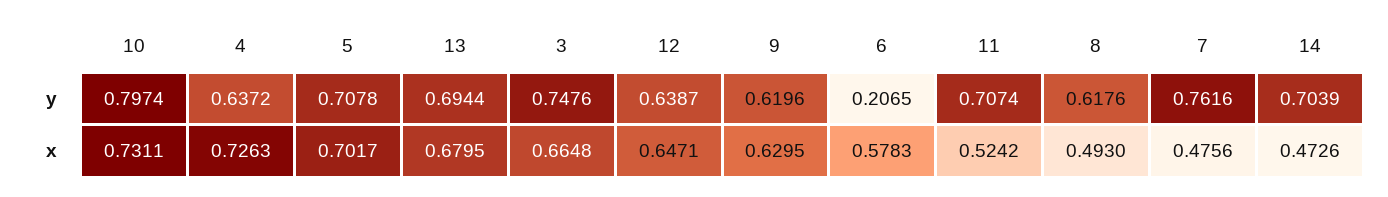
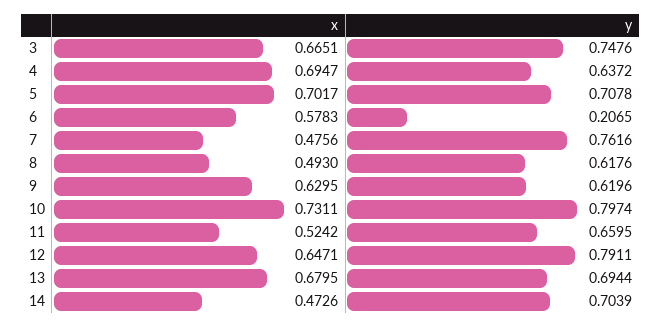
  {
    "10": {
      "y": 0.7974,
      "x": 0.7311
    },
    "4": {
      "y": 0.6372,
-     "x": 0.7263
+     "x": 0.6947
    },
    "5": {
      "y": 0.7078,
      "x": 0.7017
    },
    "13": {
      "y": 0.6944,
      "x": 0.6795
    },
    "3": {
      "y": 0.7476,
-     "x": 0.6648
+     "x": 0.6651
    },
    "12": {
-     "y": 0.6387,
+     "y": 0.7911,
      "x": 0.6471
    },
    "9": {
      "y": 0.6196,
      "x": 0.6295
    },
    "6": {
      "y": 0.2065,
      "x": 0.5783
    },
    "11": {
-     "y": 0.7074,
+     "y": 0.6595,
      "x": 0.5242
    },
    "8": {
      "y": 0.6176,
      "x": 0.493
    },
    "7": {
      "y": 0.7616,
      "x": 0.4756
    },
    "14": {
      "y": 0.7039,
      "x": 0.4726
    }
  }

